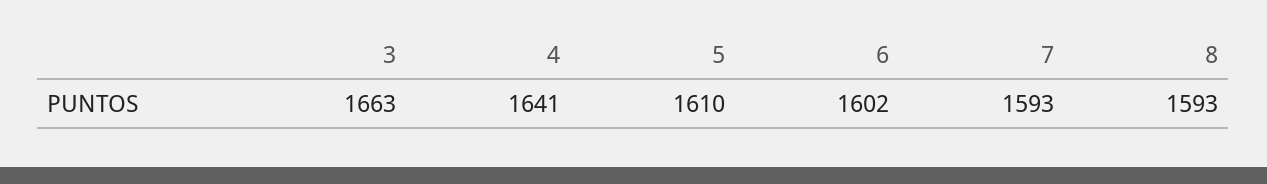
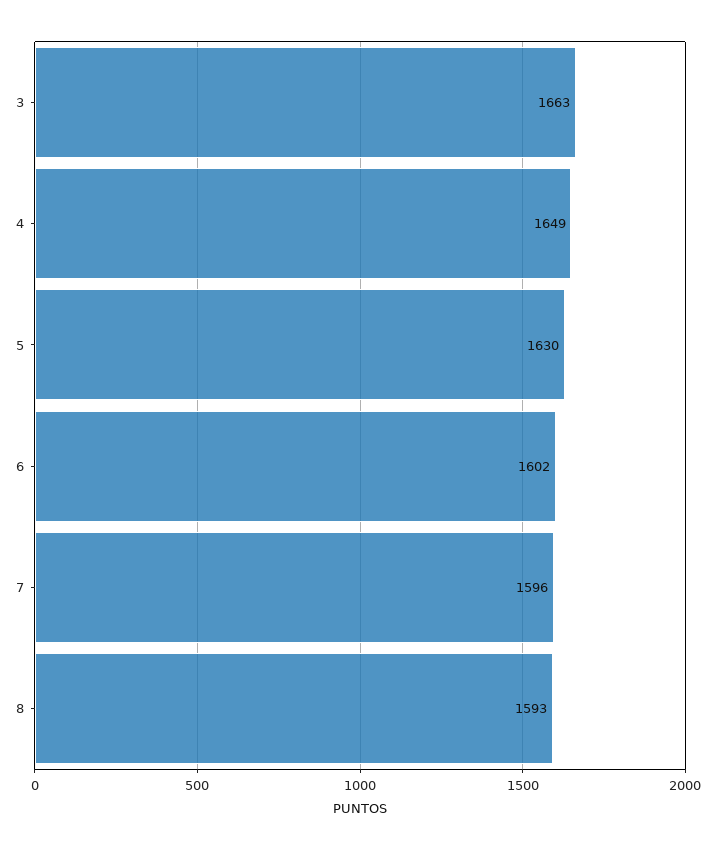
  {
    "3": 1663,
-   "4": 1641,
+   "4": 1649,
-   "5": 1610,
+   "5": 1630,
    "6": 1602,
-   "7": 1593,
+   "7": 1596,
    "8": 1593
  }

